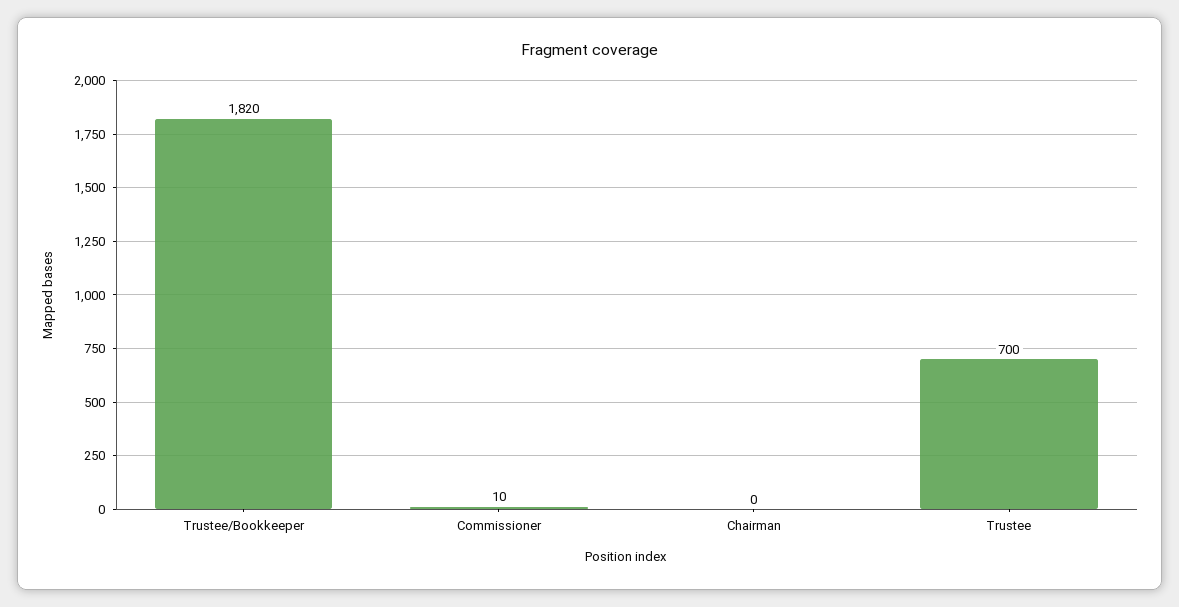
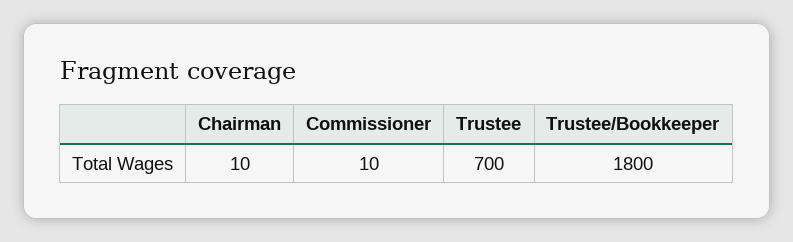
  {
-   "Trustee/Bookkeeper": 1820,
+   "Trustee/Bookkeeper": 1800,
    "Commissioner": 10,
-   "Chairman": 0,
+   "Chairman": 10,
    "Trustee": 700
  }

